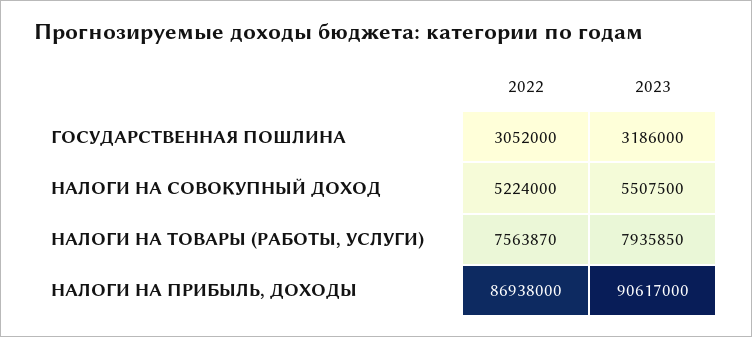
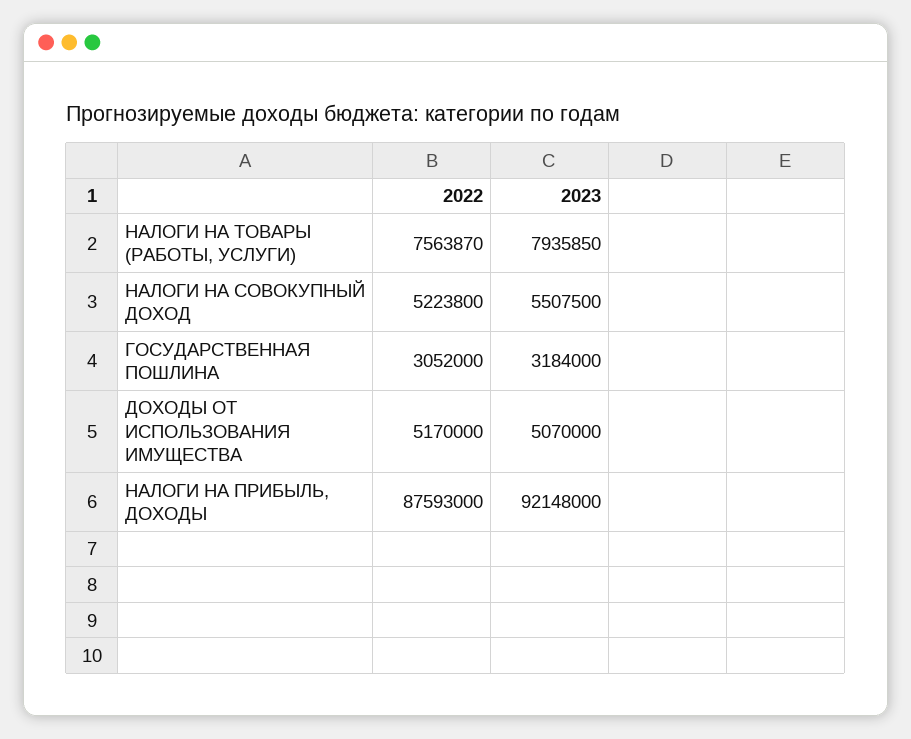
  {
    "2022": {
      "ГОСУДАРСТВЕННАЯ ПОШЛИНА": 3052000,
-     "НАЛОГИ НА СОВОКУПНЫЙ ДОХОД": 5224000,
+     "НАЛОГИ НА СОВОКУПНЫЙ ДОХОД": 5223800,
      "НАЛОГИ НА ТОВАРЫ (РАБОТЫ, УСЛУГИ)": 7563870,
-     "НАЛОГИ НА ПРИБЫЛЬ, ДОХОДЫ": 86938000
+     "НАЛОГИ НА ПРИБЫЛЬ, ДОХОДЫ": 87593000,
+     "ДОХОДЫ ОТ ИСПОЛЬЗОВАНИЯ ИМУЩЕСТВА": 5170000
    },
    "2023": {
-     "ГОСУДАРСТВЕННАЯ ПОШЛИНА": 3186000,
+     "ГОСУДАРСТВЕННАЯ ПОШЛИНА": 3184000,
      "НАЛОГИ НА СОВОКУПНЫЙ ДОХОД": 5507500,
      "НАЛОГИ НА ТОВАРЫ (РАБОТЫ, УСЛУГИ)": 7935850,
-     "НАЛОГИ НА ПРИБЫЛЬ, ДОХОДЫ": 90617000
+     "НАЛОГИ НА ПРИБЫЛЬ, ДОХОДЫ": 92148000,
+     "ДОХОДЫ ОТ ИСПОЛЬЗОВАНИЯ ИМУЩЕСТВА": 5070000
    }
  }

